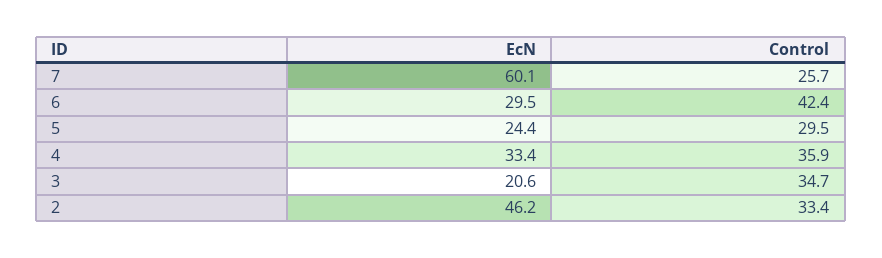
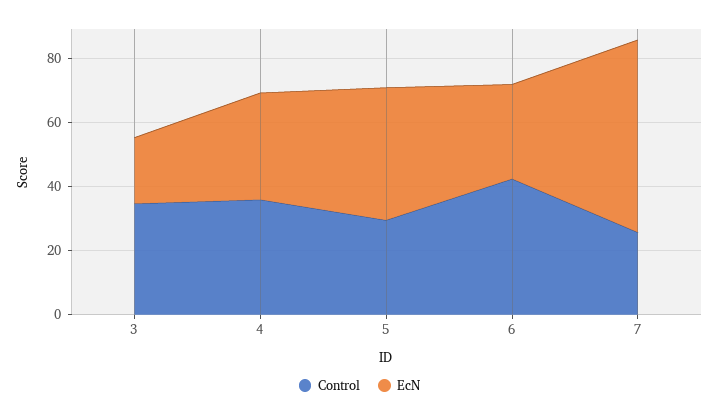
  {
    "EcN": {
      "7": 60.1,
      "6": 29.5,
-     "5": 24.4,
+     "5": 40,
      "4": 33.4,
-     "3": 20.6,
+     "3": 20.6
-     "2": 46.2
    },
    "Control": {
      "7": 25.7,
      "6": 42.4,
      "5": 29.5,
      "4": 35.9,
-     "3": 34.7,
+     "3": 34.7
-     "2": 33.4
    }
  }

